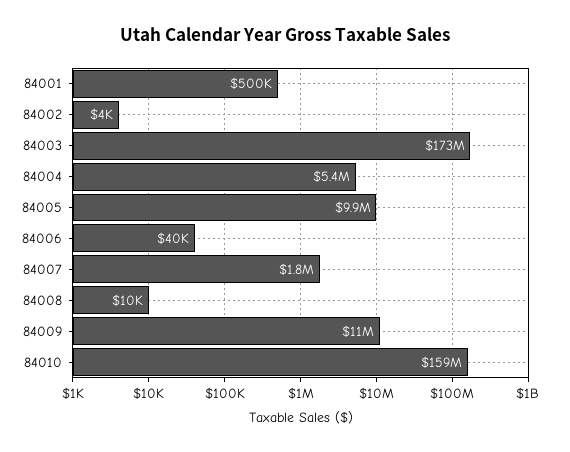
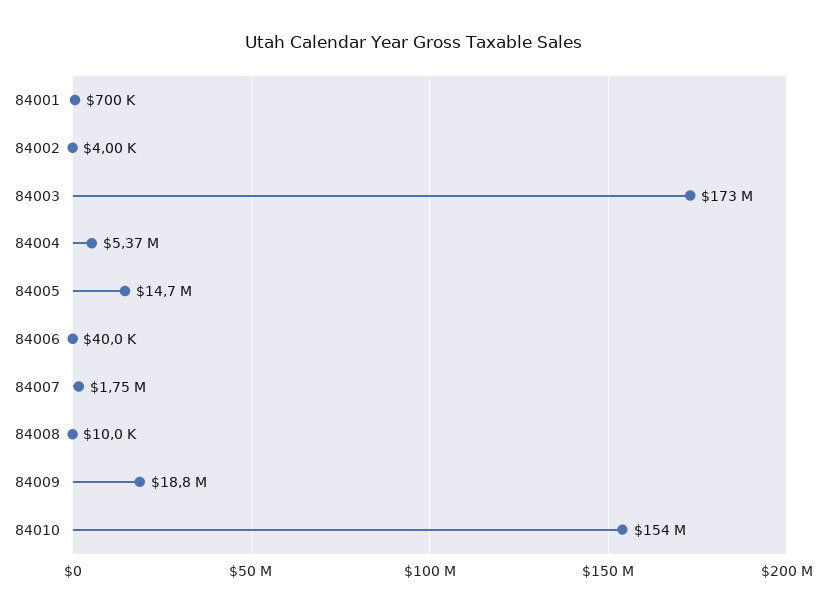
  {
-   "84001": 500000,
+   "84001": 700000,
    "84002": 4000,
    "84003": 173000000,
    "84004": 5370000,
-   "84005": 9900000,
+   "84005": 14700000,
    "84006": 40000,
    "84007": 1750000,
    "84008": 10000,
-   "84009": 11000000,
+   "84009": 18800000,
-   "84010": 159000000
+   "84010": 154000000
  }

